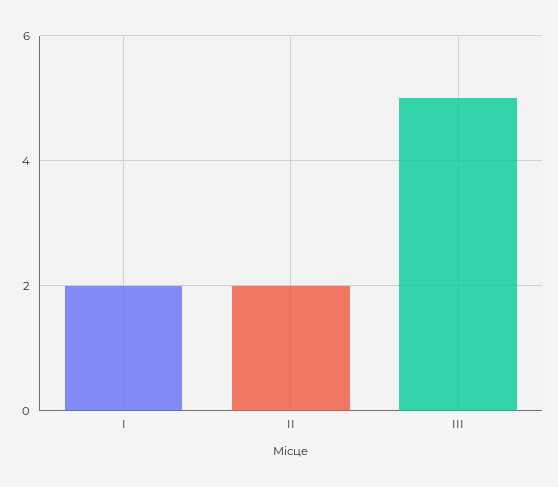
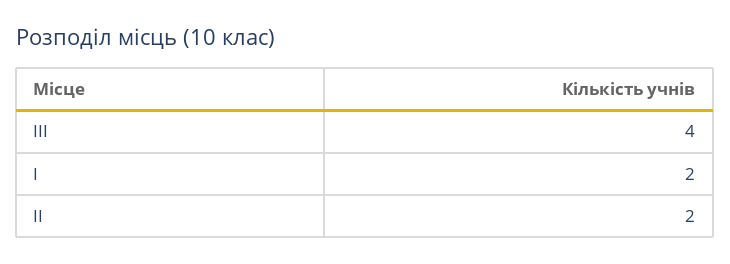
  {
    "І": 2,
    "ІІ": 2,
-   "ІІІ": 5
+   "ІІІ": 4
  }

